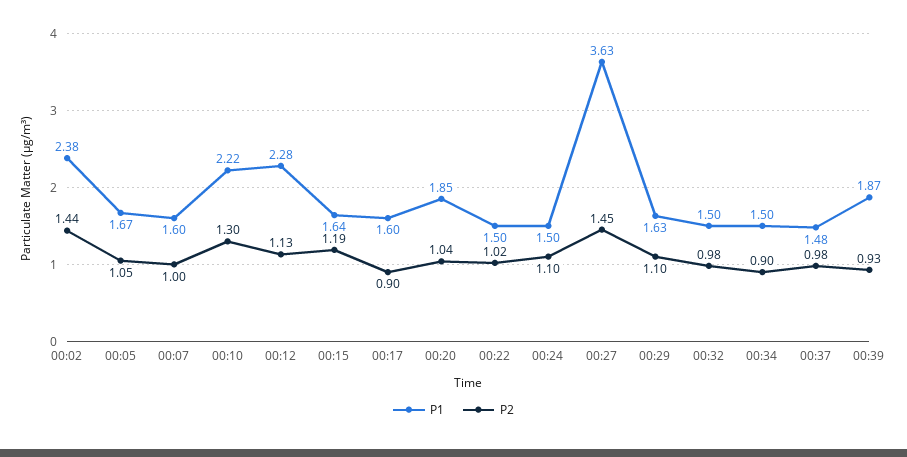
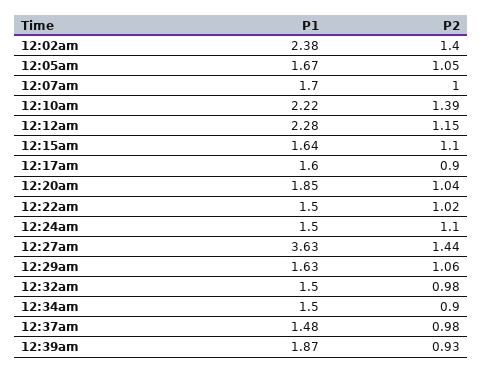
  {
    "P1": {
      "00:02": 2.38,
      "00:05": 1.67,
-     "00:07": 1.6,
+     "00:07": 1.7,
      "00:10": 2.22,
      "00:12": 2.28,
      "00:15": 1.64,
      "00:17": 1.6,
      "00:20": 1.85,
      "00:22": 1.5,
      "00:24": 1.5,
      "00:27": 3.63,
      "00:29": 1.63,
      "00:32": 1.5,
      "00:34": 1.5,
      "00:37": 1.48,
      "00:39": 1.87
    },
    "P2": {
-     "00:02": 1.44,
+     "00:02": 1.4,
      "00:05": 1.05,
      "00:07": 1,
-     "00:10": 1.3,
+     "00:10": 1.39,
-     "00:12": 1.13,
+     "00:12": 1.15,
-     "00:15": 1.19,
+     "00:15": 1.1,
      "00:17": 0.9,
      "00:20": 1.04,
      "00:22": 1.02,
      "00:24": 1.1,
-     "00:27": 1.45,
+     "00:27": 1.44,
-     "00:29": 1.1,
+     "00:29": 1.06,
      "00:32": 0.98,
      "00:34": 0.9,
      "00:37": 0.98,
      "00:39": 0.93
    }
  }

